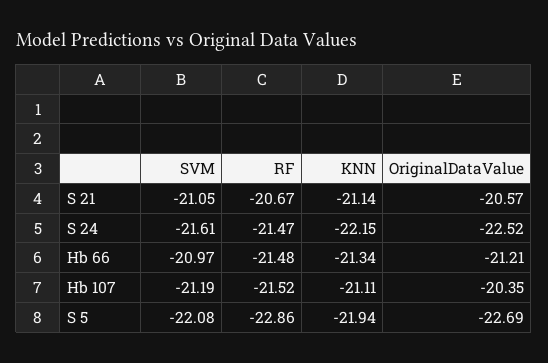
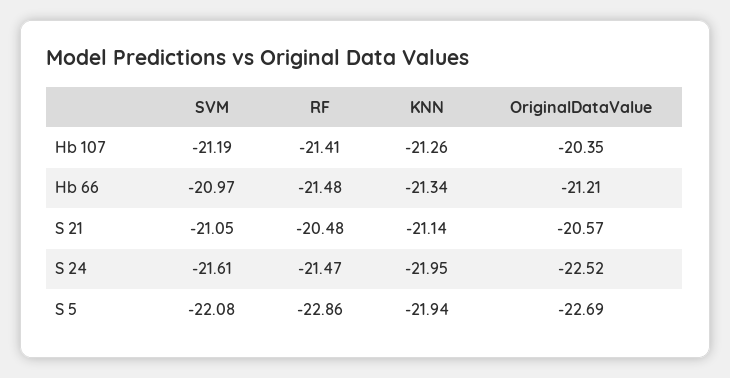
  {
    "SVM": {
      "S 21": -21.05,
      "S 24": -21.61,
      "Hb 66": -20.97,
      "Hb 107": -21.19,
      "S 5": -22.08
    },
    "RF": {
-     "S 21": -20.67,
+     "S 21": -20.48,
      "S 24": -21.47,
      "Hb 66": -21.48,
-     "Hb 107": -21.52,
+     "Hb 107": -21.41,
      "S 5": -22.86
    },
    "KNN": {
      "S 21": -21.14,
-     "S 24": -22.15,
+     "S 24": -21.95,
      "Hb 66": -21.34,
-     "Hb 107": -21.11,
+     "Hb 107": -21.26,
      "S 5": -21.94
    },
    "OriginalDataValue": {
      "S 21": -20.57,
      "S 24": -22.52,
      "Hb 66": -21.21,
      "Hb 107": -20.35,
      "S 5": -22.69
    }
  }

